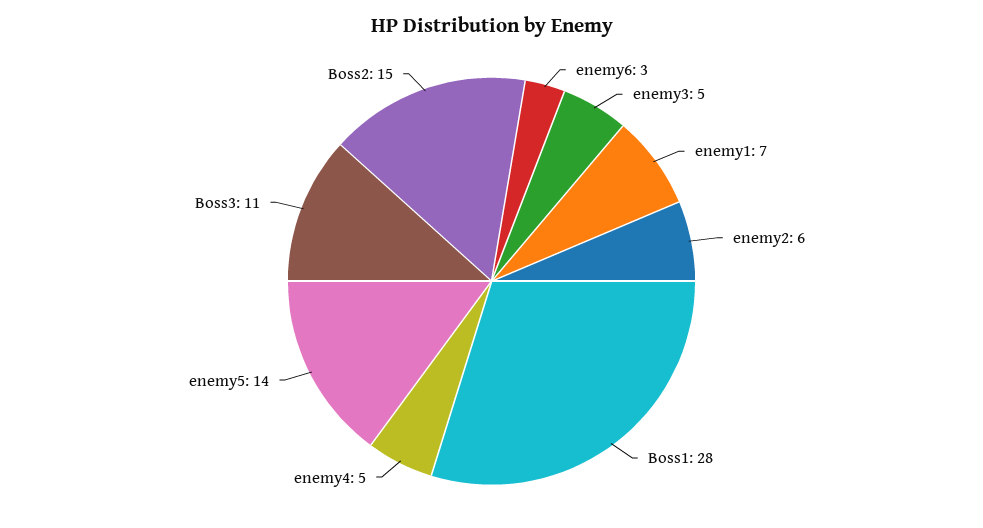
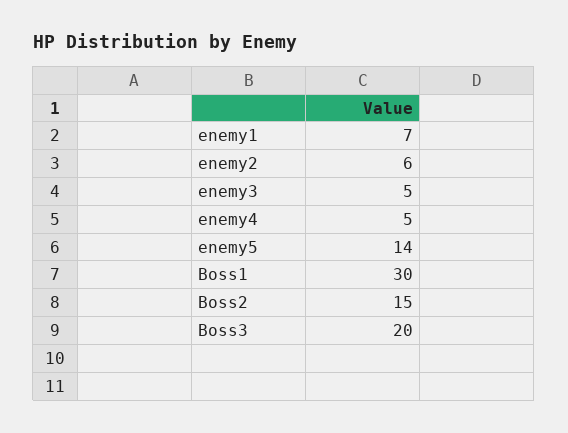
  {
-   "enemy6": 3,
    "enemy3": 5,
    "enemy1": 7,
    "enemy2": 6,
-   "Boss1": 28,
+   "Boss1": 30,
    "enemy4": 5,
    "enemy5": 14,
-   "Boss3": 11,
+   "Boss3": 20,
    "Boss2": 15
  }

